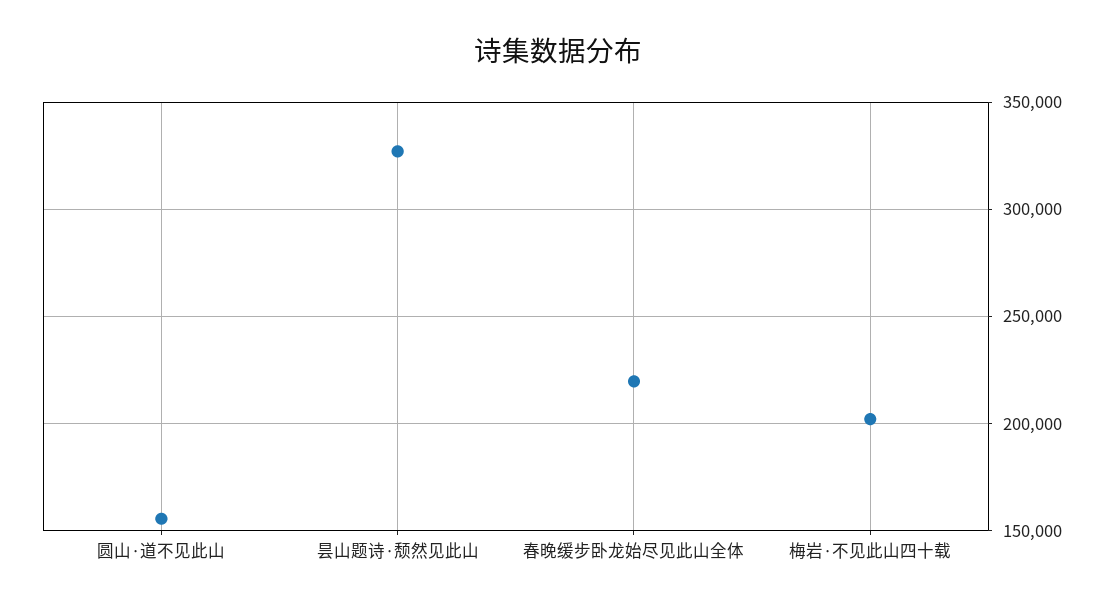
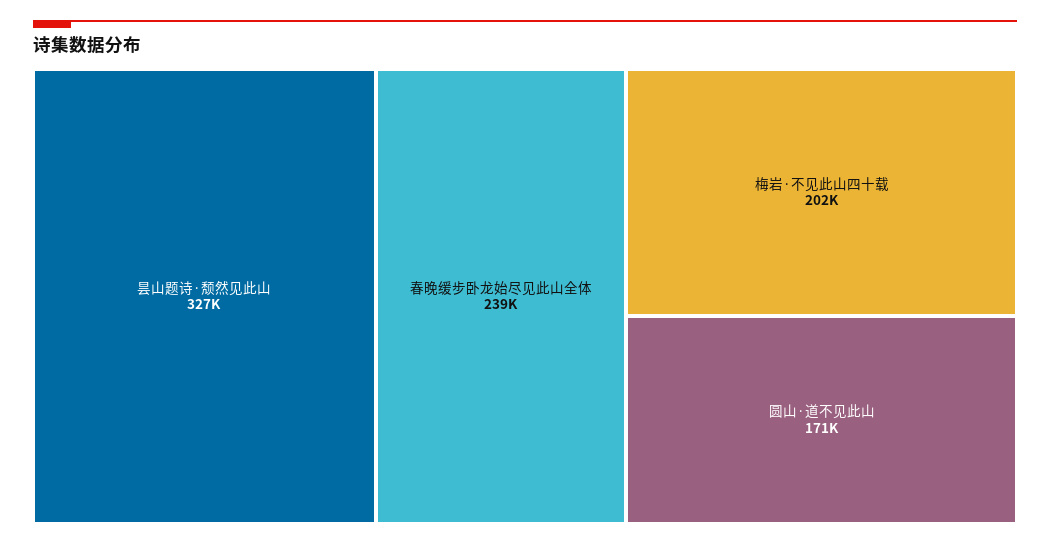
  {
-   "圆山·道不见此山": 155000,
+   "圆山·道不见此山": 171000,
    "昙山题诗·颓然见此山": 327000,
-   "春晚缓步卧龙始尽见此山全体": 220000,
+   "春晚缓步卧龙始尽见此山全体": 239000,
    "梅岩·不见此山四十载": 202000
  }

